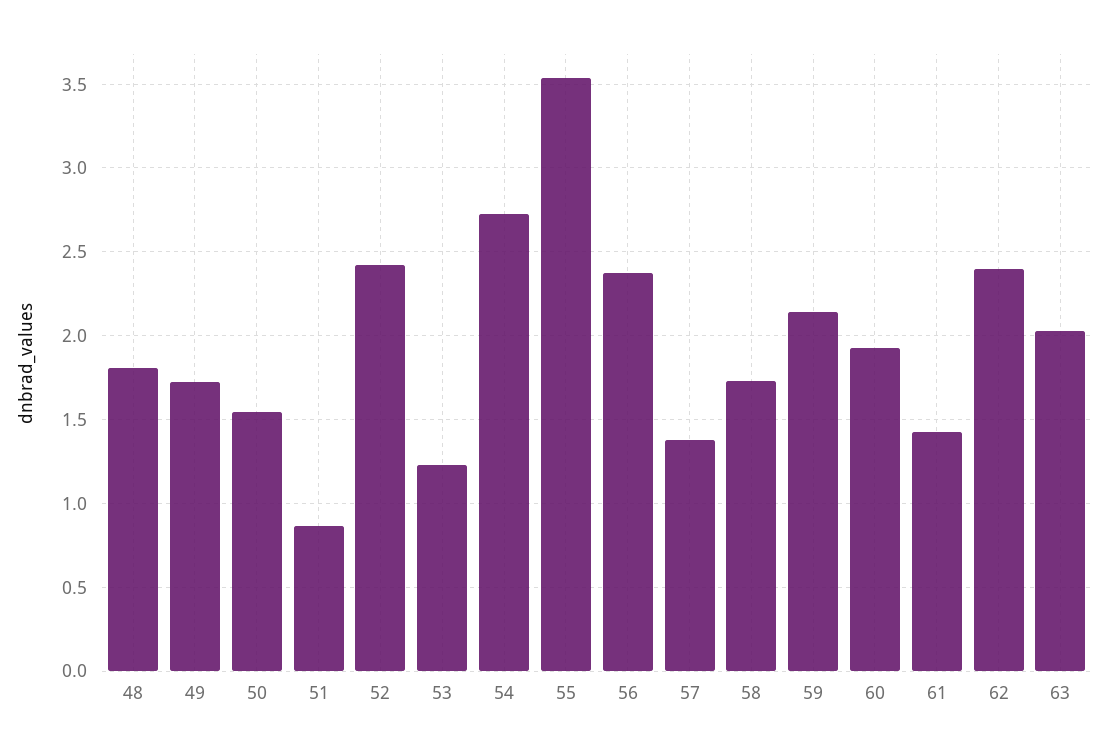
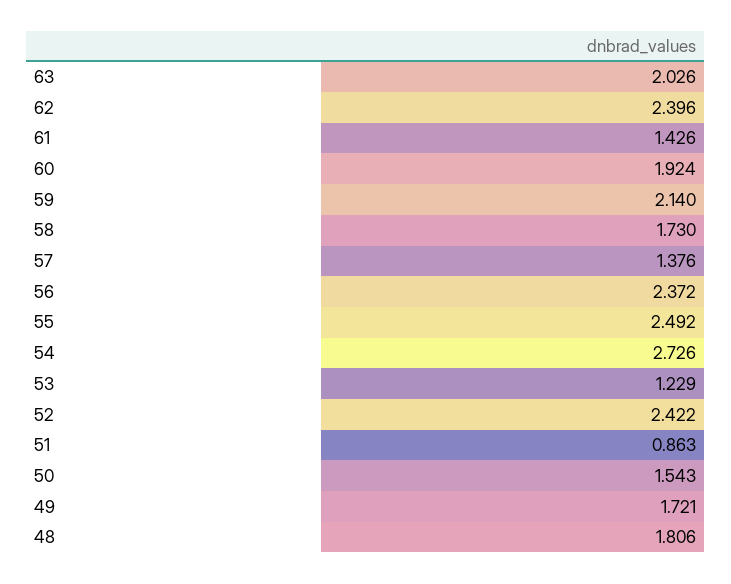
  {
    "48": 1.806,
    "49": 1.721,
    "50": 1.543,
    "51": 0.863,
    "52": 2.422,
    "53": 1.229,
    "54": 2.726,
-   "55": 3.55,
+   "55": 2.492,
    "56": 2.372,
    "57": 1.376,
    "58": 1.73,
    "59": 2.14,
    "60": 1.924,
    "61": 1.426,
    "62": 2.396,
    "63": 2.026
  }

